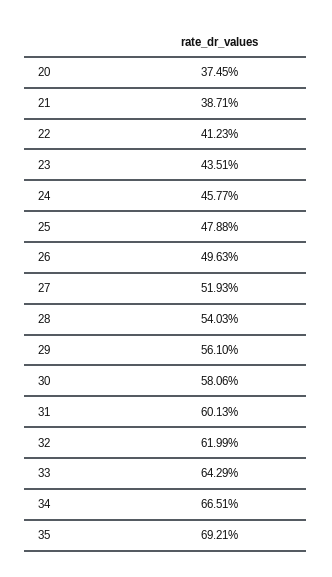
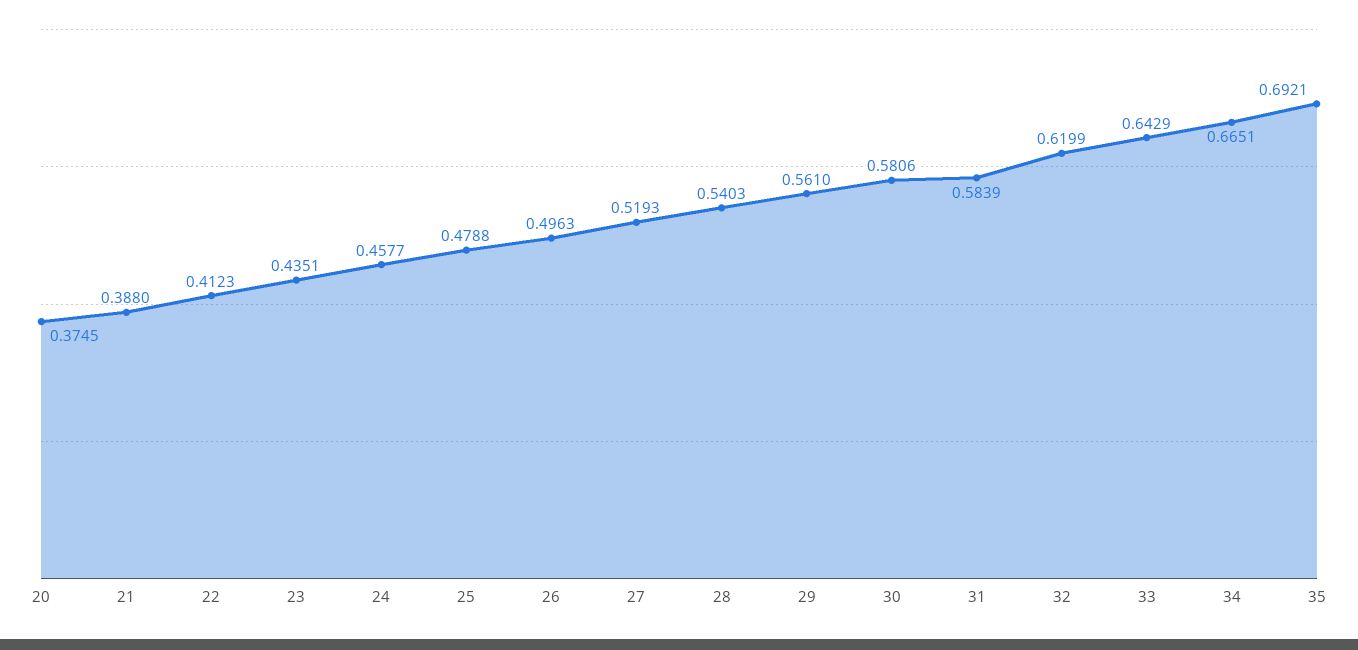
  {
    "20": 0.3745,
-   "21": 0.3871,
+   "21": 0.388,
    "22": 0.4123,
    "23": 0.4351,
    "24": 0.4577,
    "25": 0.4788,
    "26": 0.4963,
    "27": 0.5193,
    "28": 0.5403,
    "29": 0.561,
    "30": 0.5806,
-   "31": 0.6013,
+   "31": 0.5839,
    "32": 0.6199,
    "33": 0.6429,
    "34": 0.6651,
    "35": 0.6921
  }

